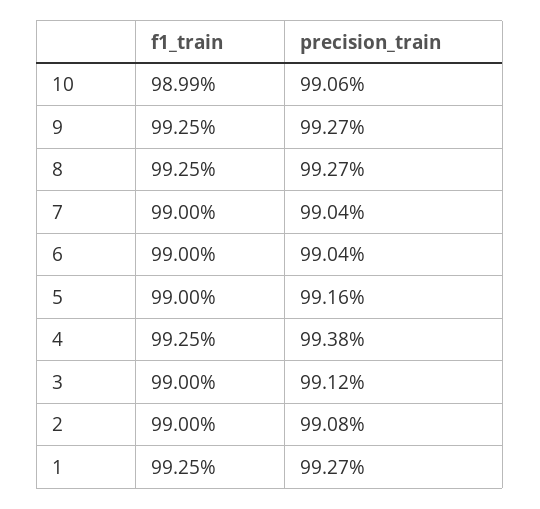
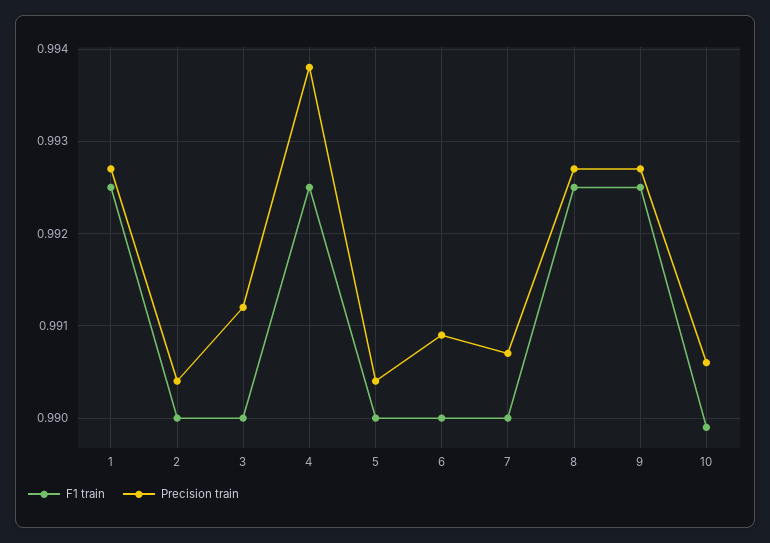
  {
    "f1_train": {
      "10": 0.9899,
      "9": 0.9925,
      "8": 0.9925,
      "7": 0.99,
      "6": 0.99,
      "5": 0.99,
      "4": 0.9925,
      "3": 0.99,
      "2": 0.99,
      "1": 0.9925
    },
    "precision_train": {
      "10": 0.9906,
      "9": 0.9927,
      "8": 0.9927,
-     "7": 0.9904,
+     "7": 0.9907,
-     "6": 0.9904,
+     "6": 0.9909,
-     "5": 0.9916,
+     "5": 0.9904,
      "4": 0.9938,
      "3": 0.9912,
-     "2": 0.9908,
+     "2": 0.9904,
      "1": 0.9927
    }
  }

